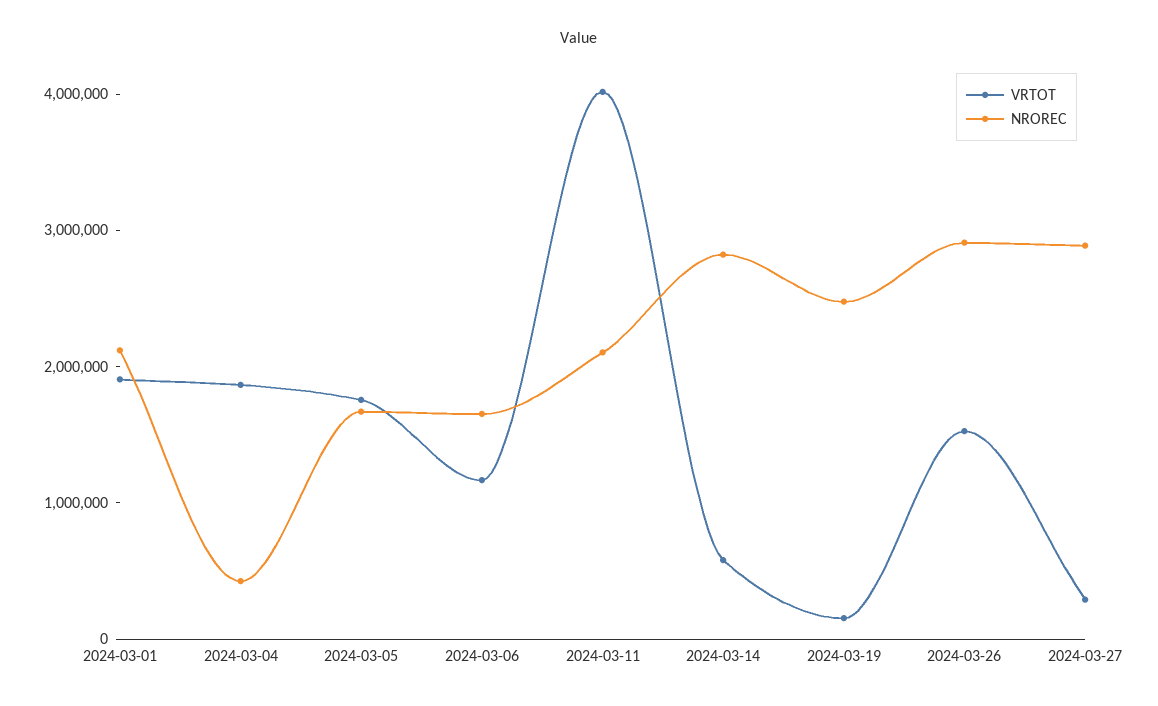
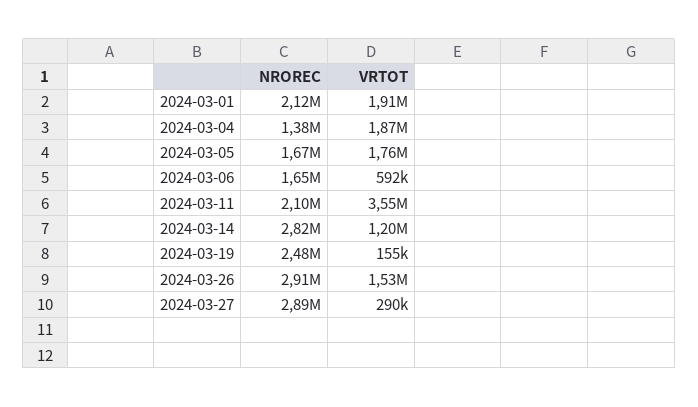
  {
    "VRTOT": {
      "2024-03-01": 1910000,
      "2024-03-04": 1870000,
      "2024-03-05": 1760000,
-     "2024-03-06": 1200000,
+     "2024-03-06": 592000,
-     "2024-03-11": 4000000,
+     "2024-03-11": 3550000,
-     "2024-03-14": 600000,
+     "2024-03-14": 1200000,
      "2024-03-19": 155000,
      "2024-03-26": 1530000,
      "2024-03-27": 290000
    },
    "NROREC": {
      "2024-03-01": 2120000,
-     "2024-03-04": 400000,
+     "2024-03-04": 1380000,
      "2024-03-05": 1670000,
      "2024-03-06": 1650000,
      "2024-03-11": 2100000,
      "2024-03-14": 2820000,
      "2024-03-19": 2480000,
      "2024-03-26": 2910000,
      "2024-03-27": 2890000
    }
  }

